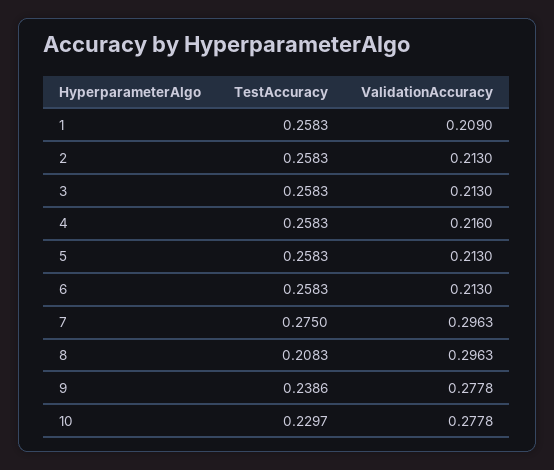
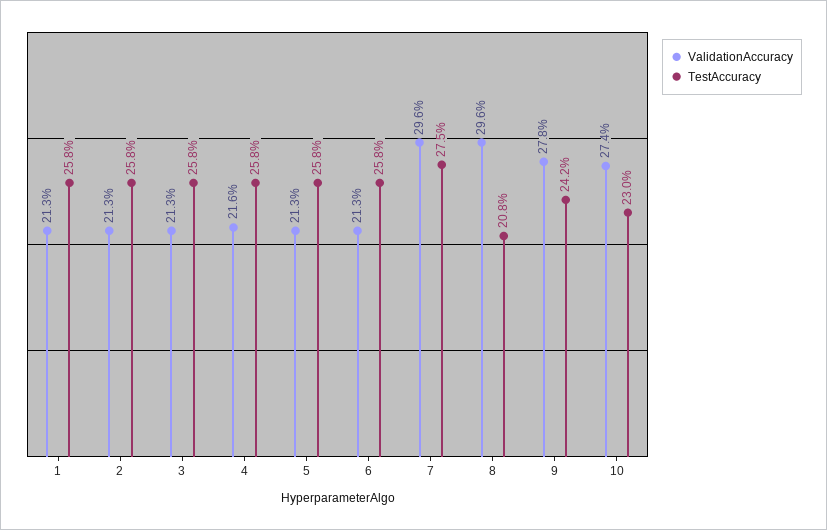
  {
    "TestAccuracy": {
      "1": 0.2583,
      "2": 0.2583,
      "3": 0.2583,
      "4": 0.2583,
      "5": 0.2583,
      "6": 0.2583,
      "7": 0.275,
      "8": 0.2083,
-     "9": 0.2386,
+     "9": 0.242,
      "10": 0.2297
    },
    "ValidationAccuracy": {
-     "1": 0.209,
+     "1": 0.213,
      "2": 0.213,
      "3": 0.213,
      "4": 0.216,
      "5": 0.213,
      "6": 0.213,
      "7": 0.2963,
      "8": 0.2963,
      "9": 0.2778,
-     "10": 0.2778
+     "10": 0.274
    }
  }

